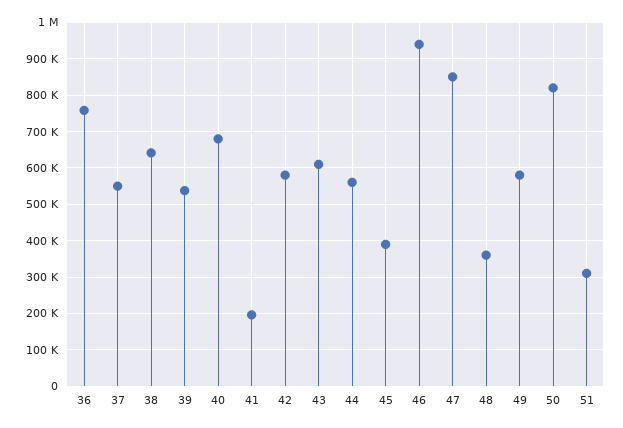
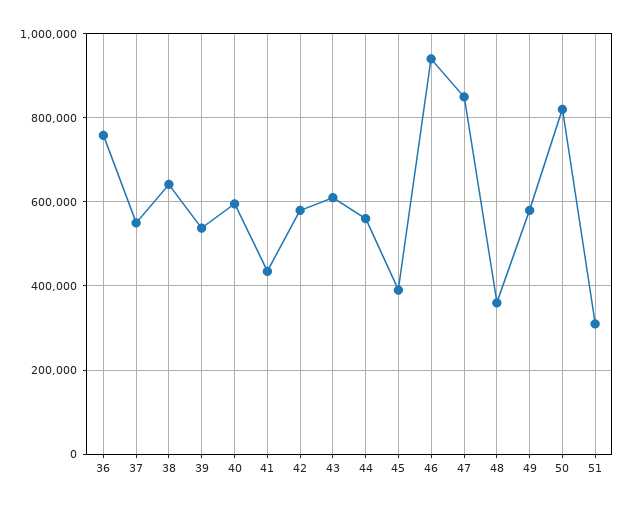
  {
    "36": 760000,
    "37": 560000,
    "38": 640000,
    "39": 540000,
-   "40": 680000,
+   "40": 600000,
-   "41": 200000,
+   "41": 440000,
    "42": 580000,
    "43": 620000,
    "44": 560000,
    "45": 400000,
    "46": 940000,
    "47": 860000,
    "48": 360000,
    "49": 580000,
    "50": 820000,
    "51": 320000
  }

